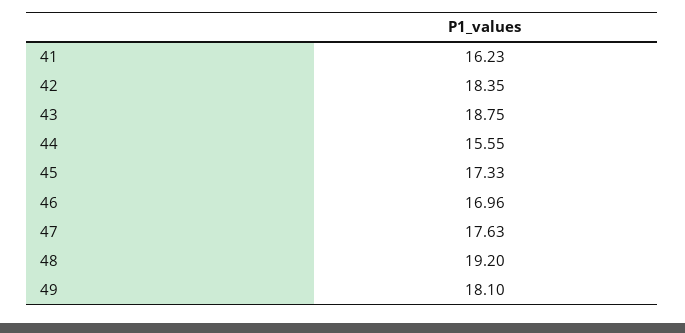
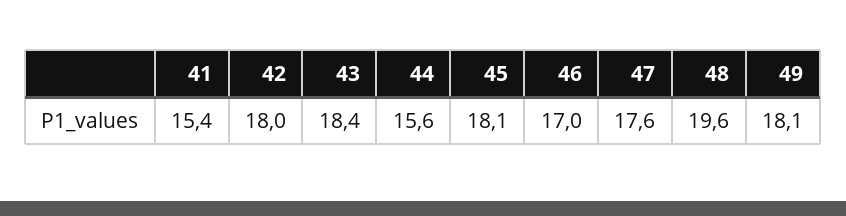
  {
-   "41": 16.23,
+   "41": 15.4,
-   "42": 18.35,
+   "42": 18,
-   "43": 18.75,
+   "43": 18.4,
    "44": 15.55,
-   "45": 17.33,
+   "45": 18.1,
    "46": 16.96,
    "47": 17.63,
-   "48": 19.2,
+   "48": 19.6,
    "49": 18.1
  }

